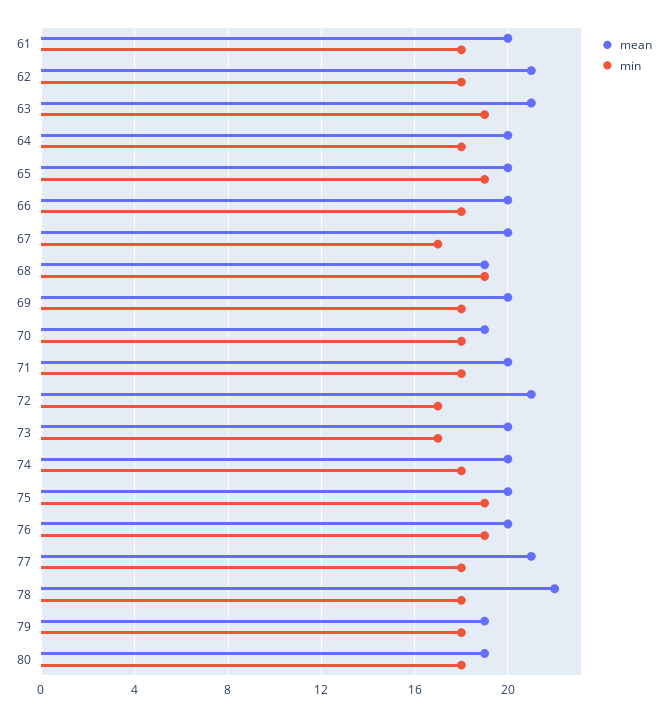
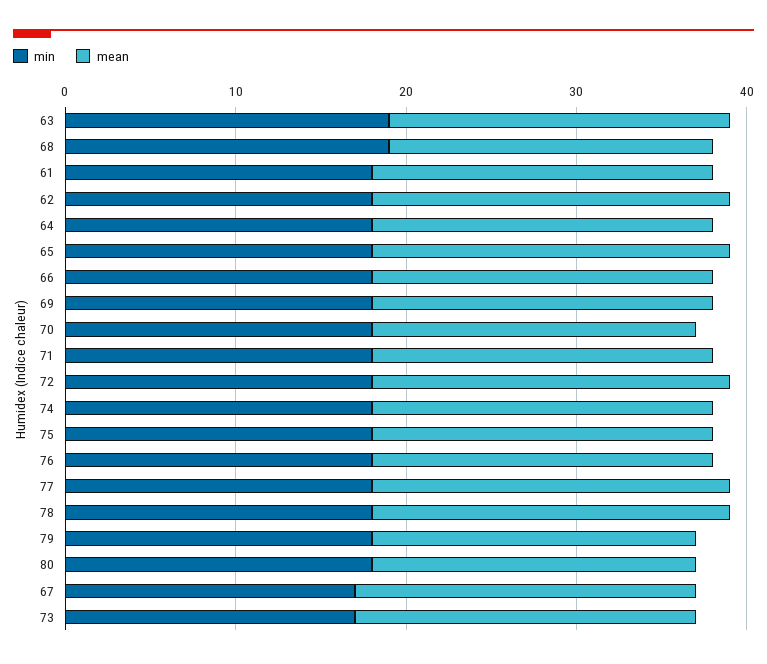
  {
    "mean": {
      "61": 20,
      "62": 21,
-     "63": 21,
+     "63": 20,
      "64": 20,
-     "65": 20,
+     "65": 21,
      "66": 20,
      "67": 20,
      "68": 19,
      "69": 20,
      "70": 19,
      "71": 20,
      "72": 21,
      "73": 20,
      "74": 20,
      "75": 20,
      "76": 20,
      "77": 21,
-     "78": 22,
+     "78": 21,
      "79": 19,
      "80": 19
    },
    "min": {
      "61": 18,
      "62": 18,
      "63": 19,
      "64": 18,
-     "65": 19,
+     "65": 18,
      "66": 18,
      "67": 17,
      "68": 19,
      "69": 18,
      "70": 18,
      "71": 18,
-     "72": 17,
+     "72": 18,
      "73": 17,
      "74": 18,
-     "75": 19,
+     "75": 18,
-     "76": 19,
+     "76": 18,
      "77": 18,
      "78": 18,
      "79": 18,
      "80": 18
    }
  }

